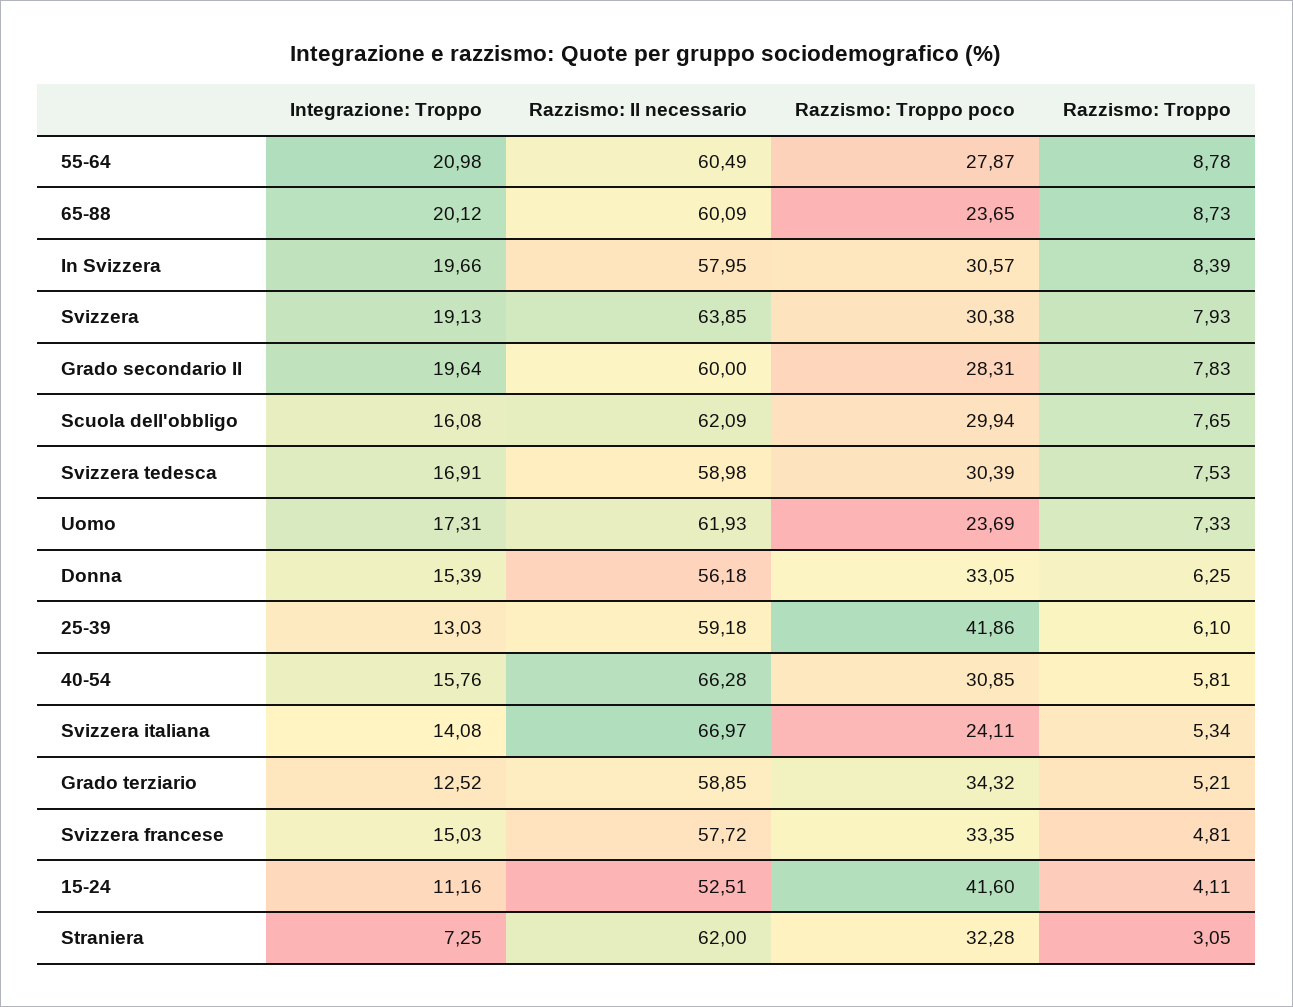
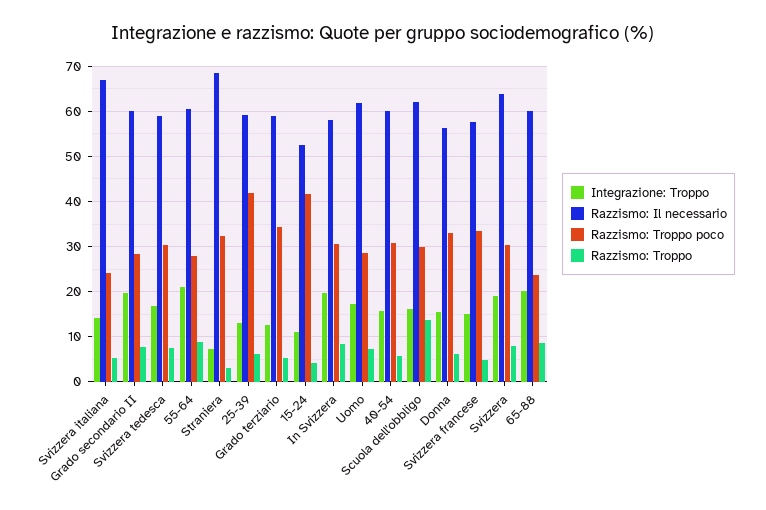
  {
    "Integrazione: Troppo": {
      "55-64": 20.98,
      "65-88": 20.12,
      "In Svizzera": 19.66,
      "Svizzera": 19.13,
      "Grado secondario II": 19.64,
      "Scuola dell'obbligo": 16.08,
      "Svizzera tedesca": 16.91,
      "Uomo": 17.31,
      "Donna": 15.39,
      "25-39": 13.03,
      "40-54": 15.76,
      "Svizzera italiana": 14.08,
      "Grado terziario": 12.52,
      "Svizzera francese": 15.03,
      "15-24": 11.16,
      "Straniera": 7.25
    },
    "Razzismo: Il necessario": {
      "55-64": 60.49,
      "65-88": 60.09,
      "In Svizzera": 57.95,
      "Svizzera": 63.85,
      "Grado secondario II": 60,
      "Scuola dell'obbligo": 62.09,
      "Svizzera tedesca": 58.98,
      "Uomo": 61.93,
      "Donna": 56.18,
      "25-39": 59.18,
-     "40-54": 66.28,
+     "40-54": 60,
      "Svizzera italiana": 66.97,
      "Grado terziario": 58.85,
      "Svizzera francese": 57.72,
      "15-24": 52.51,
-     "Straniera": 62
+     "Straniera": 68
    },
    "Razzismo: Troppo poco": {
      "55-64": 27.87,
      "65-88": 23.65,
      "In Svizzera": 30.57,
      "Svizzera": 30.38,
      "Grado secondario II": 28.31,
      "Scuola dell'obbligo": 29.94,
      "Svizzera tedesca": 30.39,
-     "Uomo": 23.69,
+     "Uomo": 28,
      "Donna": 33.05,
      "25-39": 41.86,
      "40-54": 30.85,
      "Svizzera italiana": 24.11,
      "Grado terziario": 34.32,
      "Svizzera francese": 33.35,
      "15-24": 41.6,
      "Straniera": 32.28
    },
    "Razzismo: Troppo": {
      "55-64": 8.78,
      "65-88": 8.73,
      "In Svizzera": 8.39,
      "Svizzera": 7.93,
      "Grado secondario II": 7.83,
-     "Scuola dell'obbligo": 7.65,
+     "Scuola dell'obbligo": 14,
      "Svizzera tedesca": 7.53,
      "Uomo": 7.33,
      "Donna": 6.25,
      "25-39": 6.1,
      "40-54": 5.81,
      "Svizzera italiana": 5.34,
      "Grado terziario": 5.21,
      "Svizzera francese": 4.81,
      "15-24": 4.11,
      "Straniera": 3.05
    }
  }

